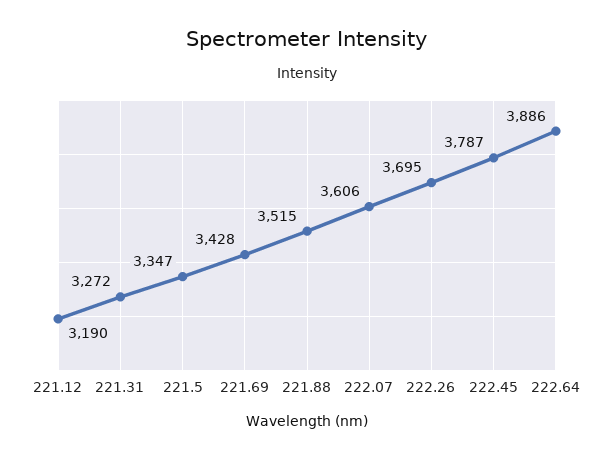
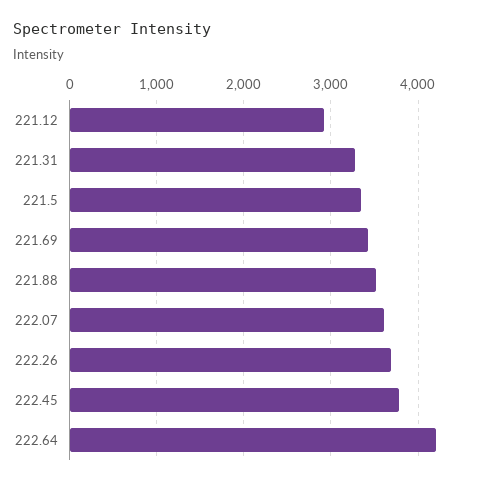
  {
-   "221.12": 3190,
+   "221.12": 2900,
    "221.31": 3272,
    "221.5": 3347,
    "221.69": 3428,
    "221.88": 3515,
    "222.07": 3606,
    "222.26": 3695,
    "222.45": 3787,
-   "222.64": 3886
+   "222.64": 4200
  }

